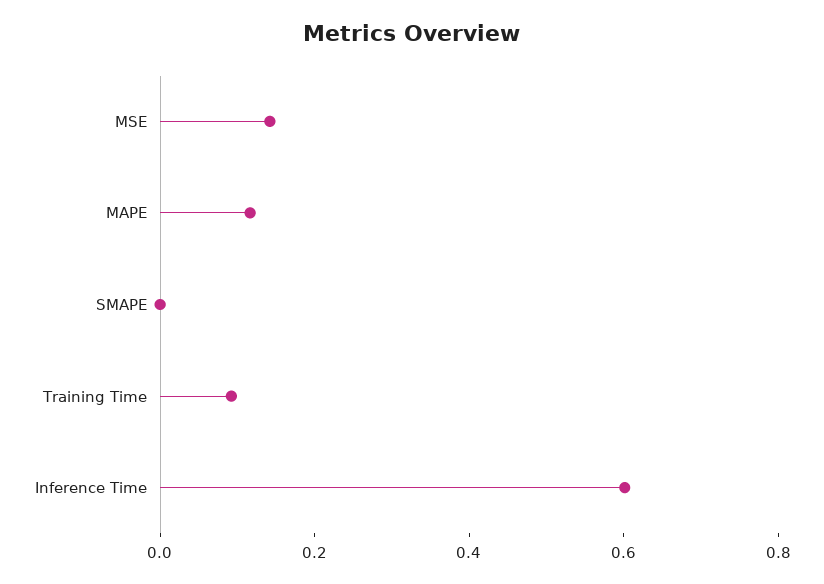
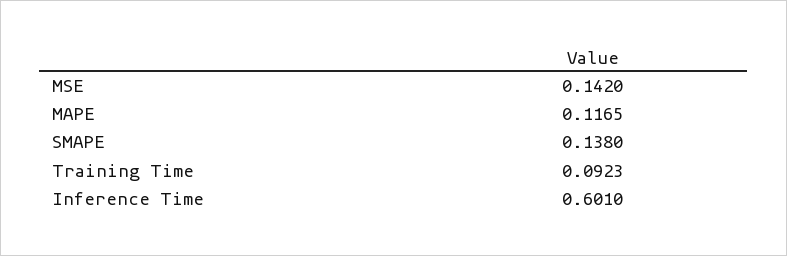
  {
    "MSE": 0.142,
    "MAPE": 0.1165,
-   "SMAPE": 0,
+   "SMAPE": 0.138,
    "Training Time": 0.0923,
    "Inference Time": 0.601
  }

